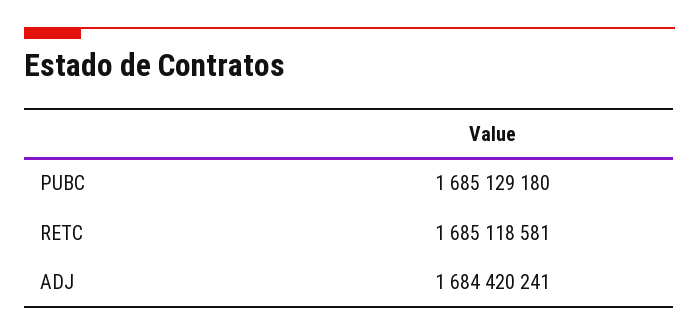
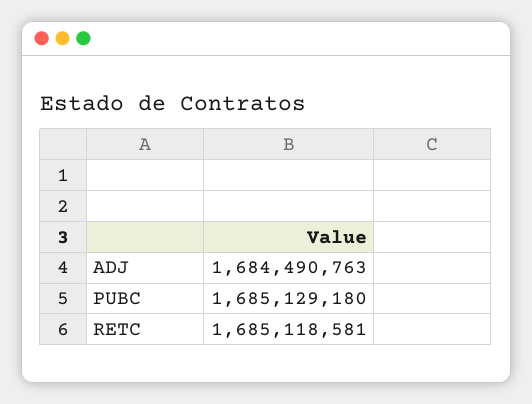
  {
    "PUBC": 1685129180,
    "RETC": 1685118581,
-   "ADJ": 1684420241
+   "ADJ": 1684490763
  }

